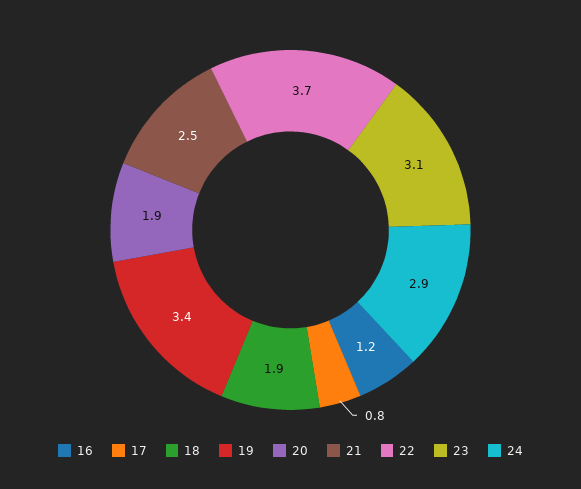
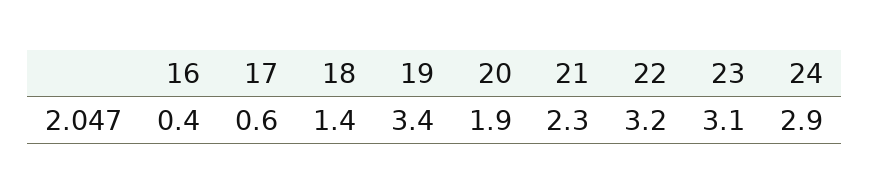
  {
-   "16": 1.2,
+   "16": 0.4,
-   "17": 0.8,
+   "17": 0.6,
-   "18": 1.9,
+   "18": 1.4,
    "19": 3.4,
    "20": 1.9,
-   "21": 2.5,
+   "21": 2.3,
-   "22": 3.7,
+   "22": 3.2,
    "23": 3.1,
    "24": 2.9
  }

